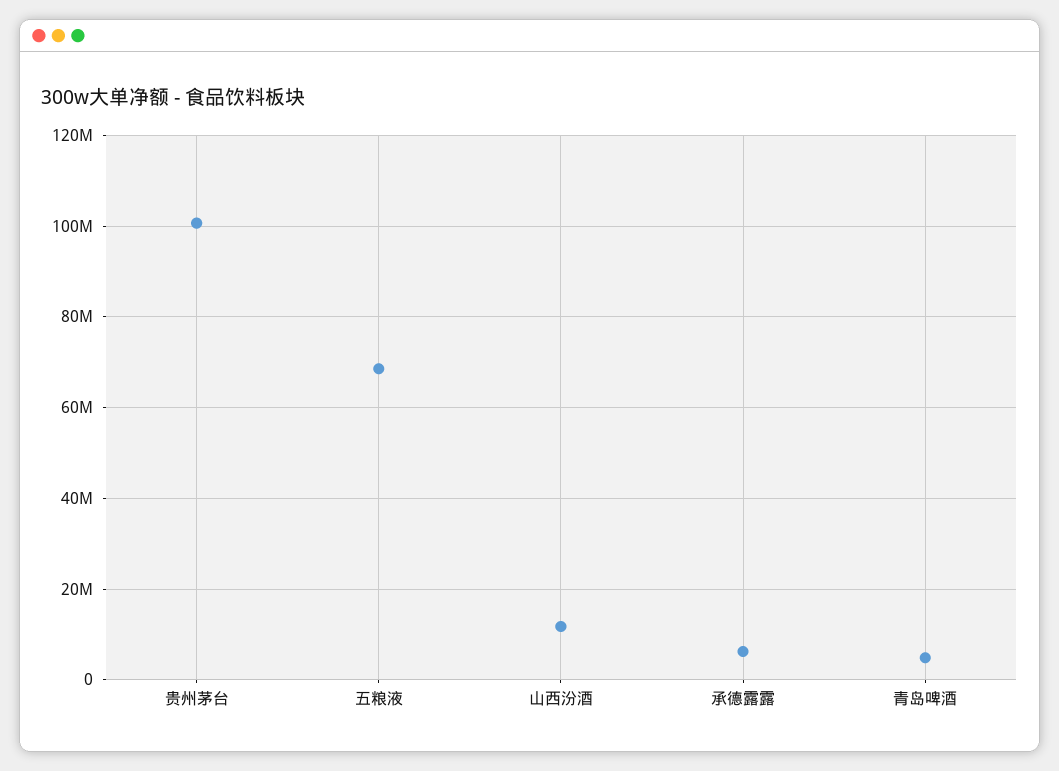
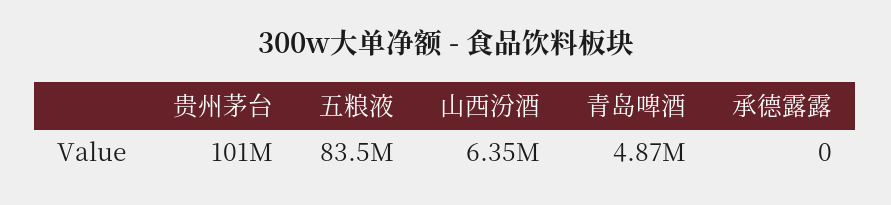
  {
    "贵州茅台": 101000000,
-   "五粮液": 68000000,
+   "五粮液": 83500000,
-   "山西汾酒": 12000000,
+   "山西汾酒": 6350000,
-   "承德露露": 6000000,
+   "承德露露": 0,
    "青岛啤酒": 4870000
  }

